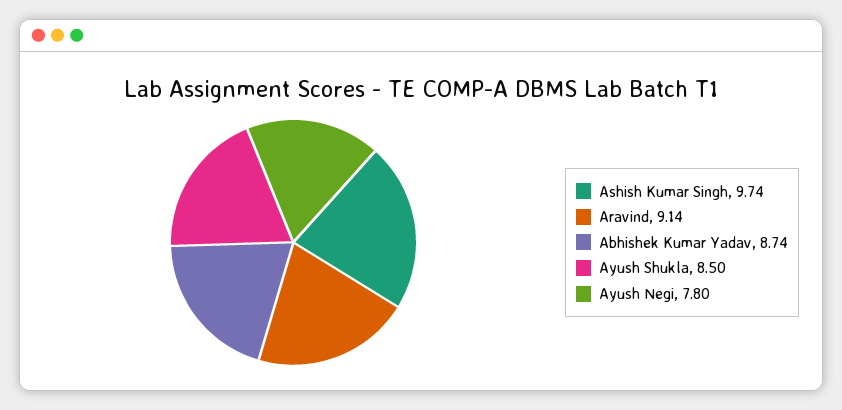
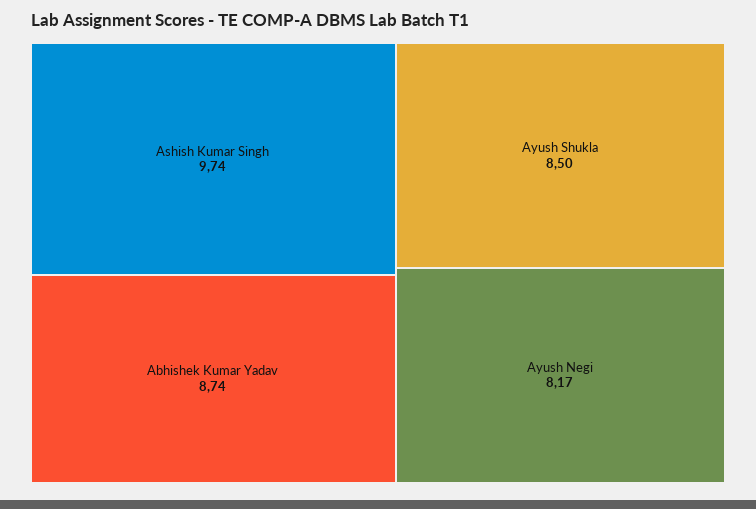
  {
    "Ashish Kumar Singh": 9.74,
-   "Aravind": 9.14,
    "Abhishek Kumar Yadav": 8.74,
    "Ayush Shukla": 8.5,
-   "Ayush Negi": 7.8
+   "Ayush Negi": 8.17
  }

